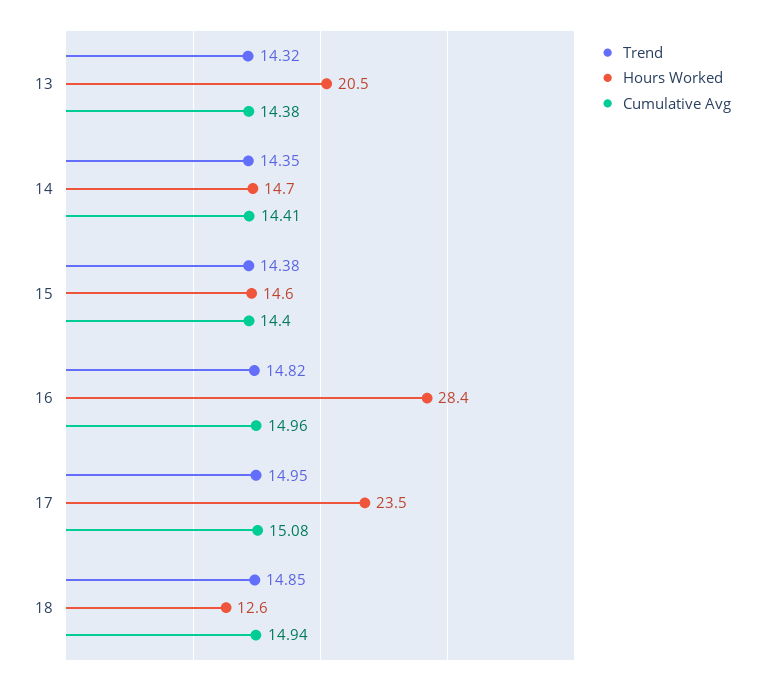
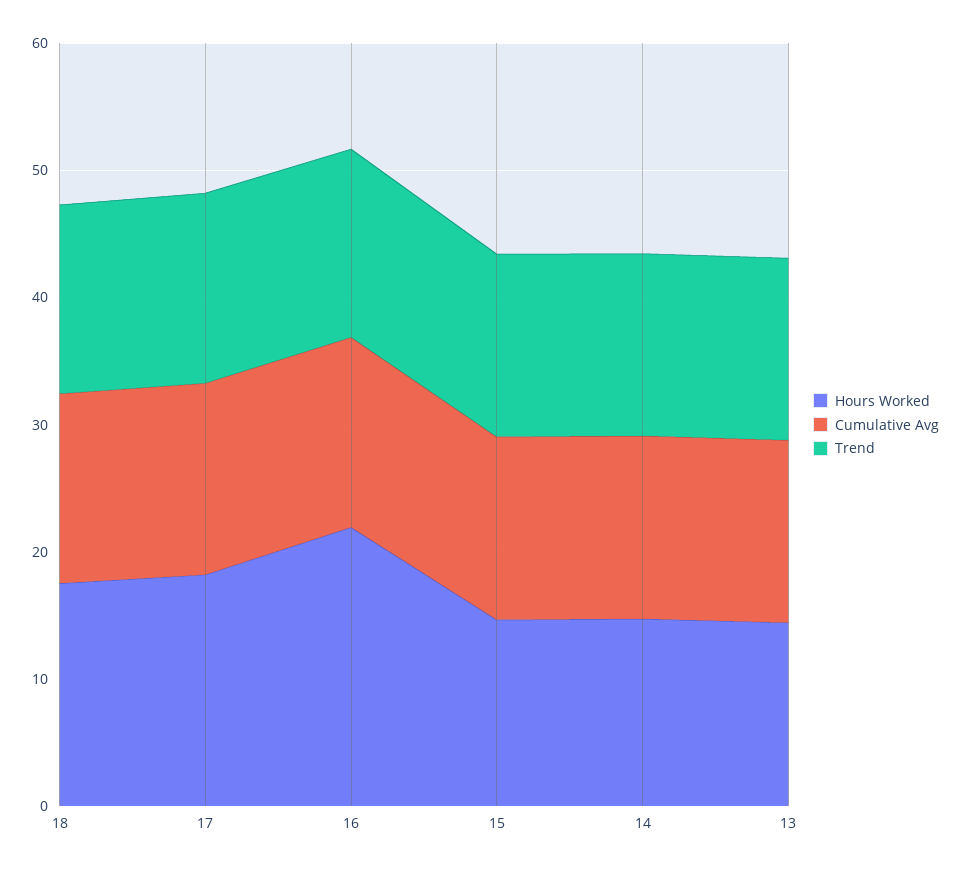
  {
    "Trend": {
      "13": 14.32,
      "14": 14.35,
      "15": 14.38,
      "16": 14.82,
      "17": 14.95,
      "18": 14.85
    },
    "Hours Worked": {
-     "13": 20.5,
+     "13": 14,
      "14": 14.7,
      "15": 14.6,
-     "16": 28.4,
+     "16": 22,
-     "17": 23.5,
+     "17": 18,
-     "18": 12.6
+     "18": 18
    },
    "Cumulative Avg": {
      "13": 14.38,
      "14": 14.41,
      "15": 14.4,
      "16": 14.96,
      "17": 15.08,
      "18": 14.94
    }
  }

